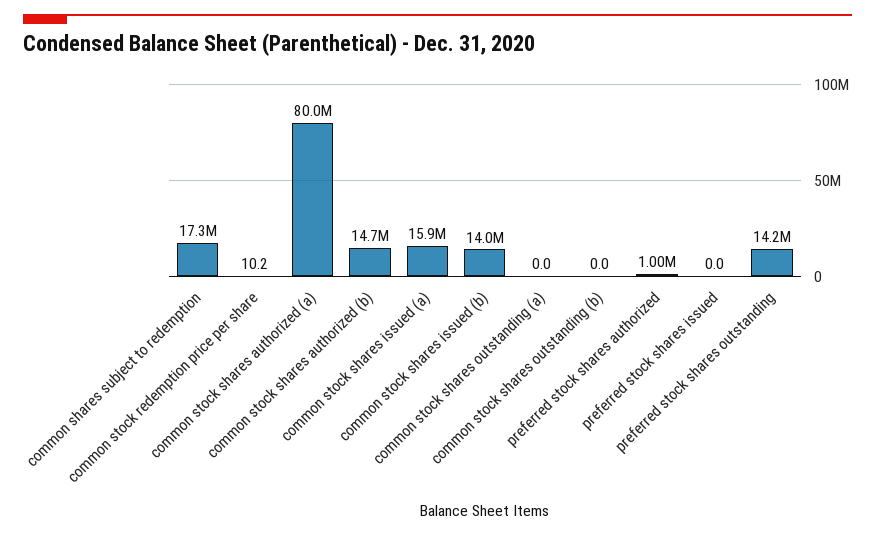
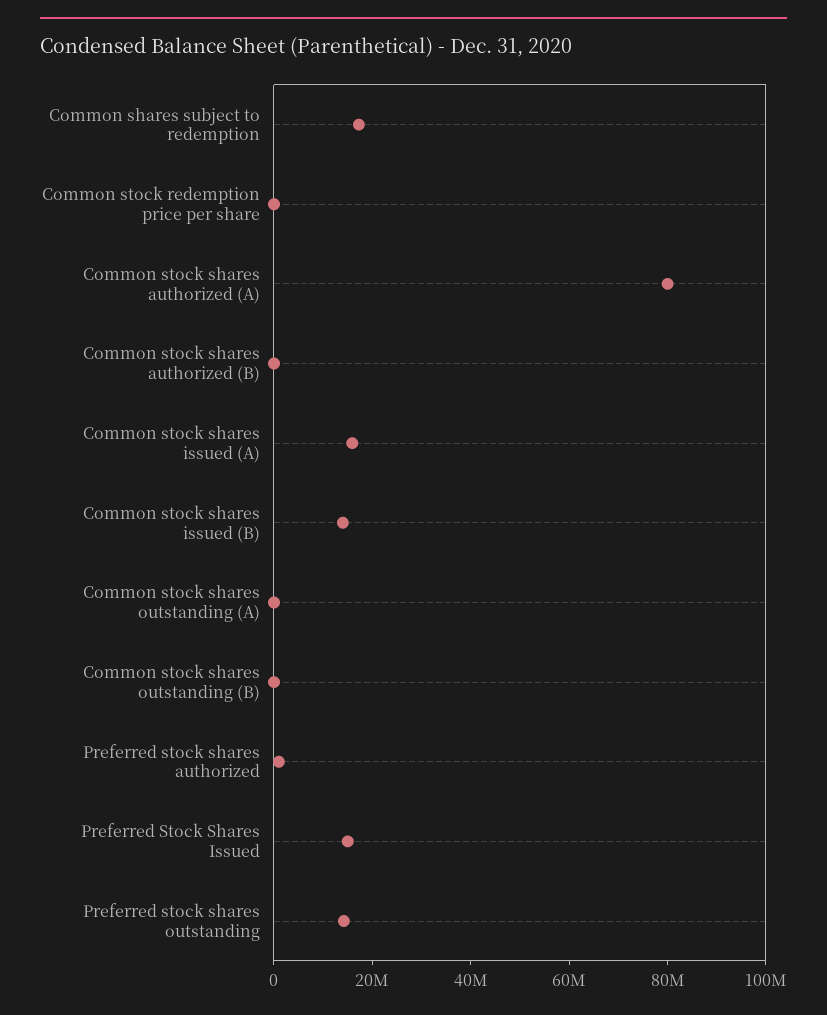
  {
    "common shares subject to redemption": 17300000,
    "common stock redemption price per share": 10.2,
    "common stock shares authorized (a)": 80000000,
-   "common stock shares authorized (b)": 14700000,
+   "common stock shares authorized (b)": 0,
    "common stock shares issued (a)": 15900000,
    "common stock shares issued (b)": 14000000,
    "common stock shares outstanding (a)": 0,
    "common stock shares outstanding (b)": 0,
    "preferred stock shares authorized": 1000000,
-   "preferred stock shares issued": 0,
+   "preferred stock shares issued": 15000000,
    "preferred stock shares outstanding": 14200000
  }

